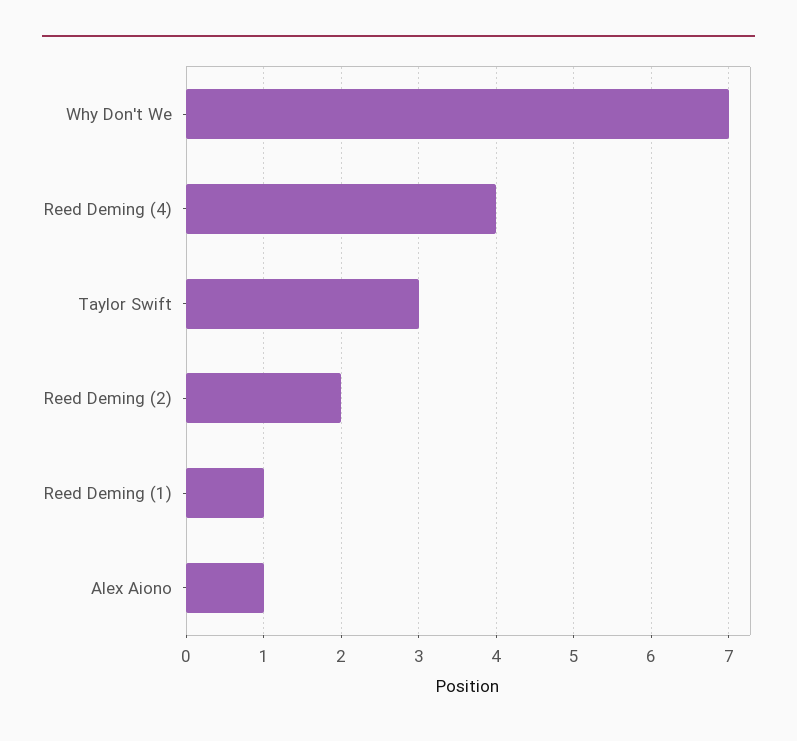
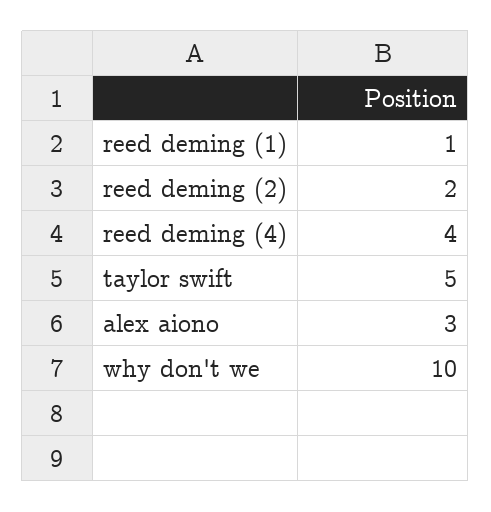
  {
-   "Why Don't We": 7,
+   "Why Don't We": 10,
    "Reed Deming (4)": 4,
-   "Taylor Swift": 3,
+   "Taylor Swift": 5,
    "Reed Deming (2)": 2,
    "Reed Deming (1)": 1,
-   "Alex Aiono": 1
+   "Alex Aiono": 3
  }

